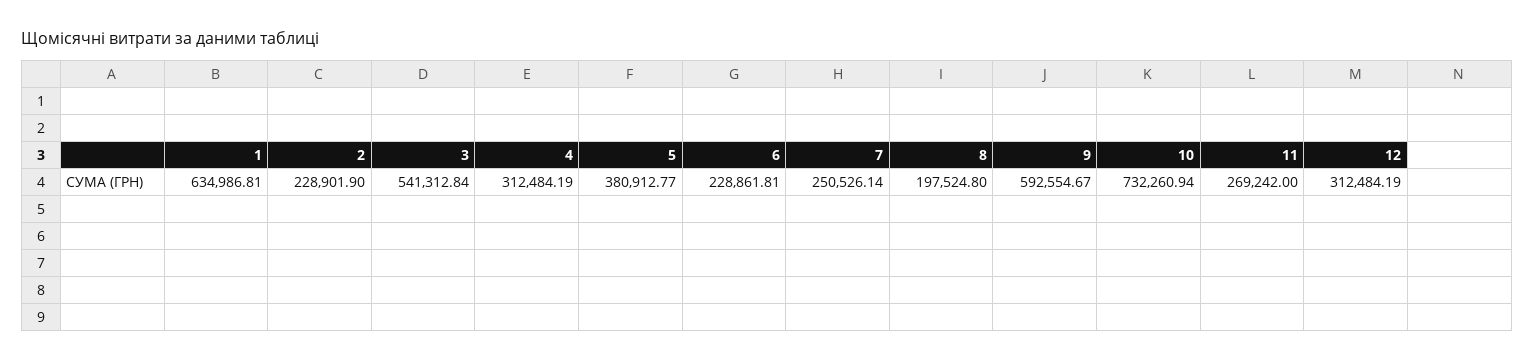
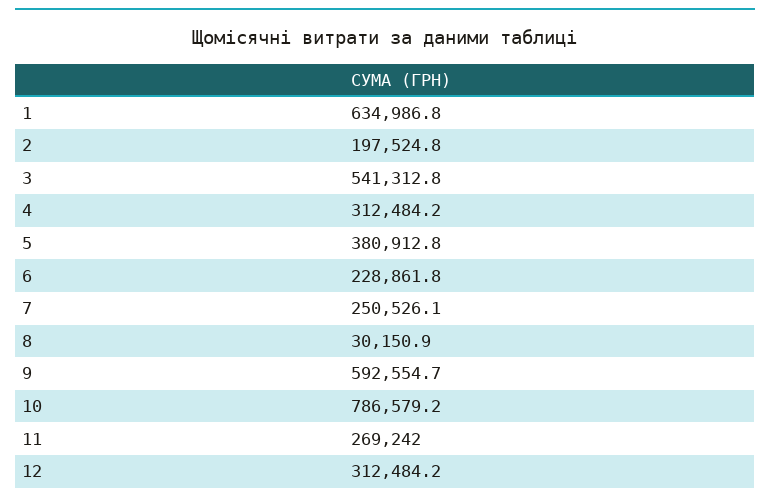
  {
    "1": 634986.81,
-   "2": 228901.9,
+   "2": 197524.8,
    "3": 541312.84,
    "4": 312484.19,
    "5": 380912.77,
    "6": 228861.81,
    "7": 250526.14,
-   "8": 197524.8,
+   "8": 30150.9,
    "9": 592554.67,
-   "10": 732260.94,
+   "10": 786579.2,
    "11": 269242,
    "12": 312484.19
  }

